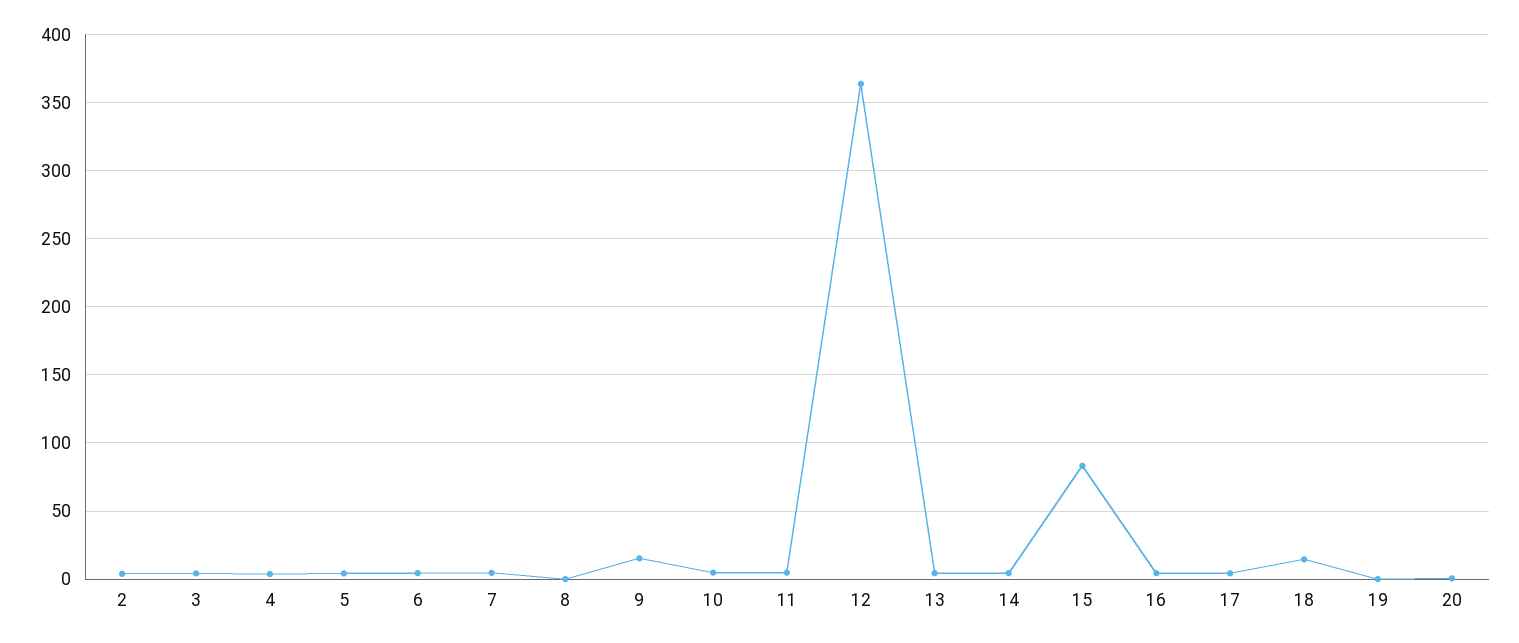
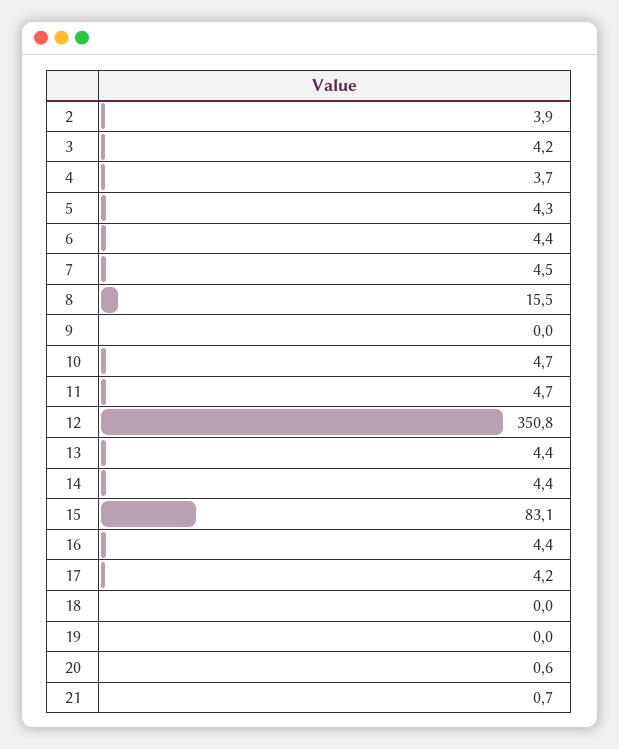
  {
    "2": 3.9,
    "3": 4.2,
    "4": 3.7,
    "5": 4.3,
    "6": 4.4,
    "7": 4.5,
-   "8": 0,
+   "8": 15.5,
-   "9": 15,
+   "9": 0,
    "10": 4.7,
    "11": 4.7,
-   "12": 365,
+   "12": 350.8,
    "13": 4.4,
    "14": 4.4,
    "15": 83.1,
    "16": 4.4,
    "17": 4.2,
-   "18": 15,
+   "18": 0,
    "19": 0,
-   "20": 0.6
+   "20": 0.6,
+   "21": 0.7
  }

